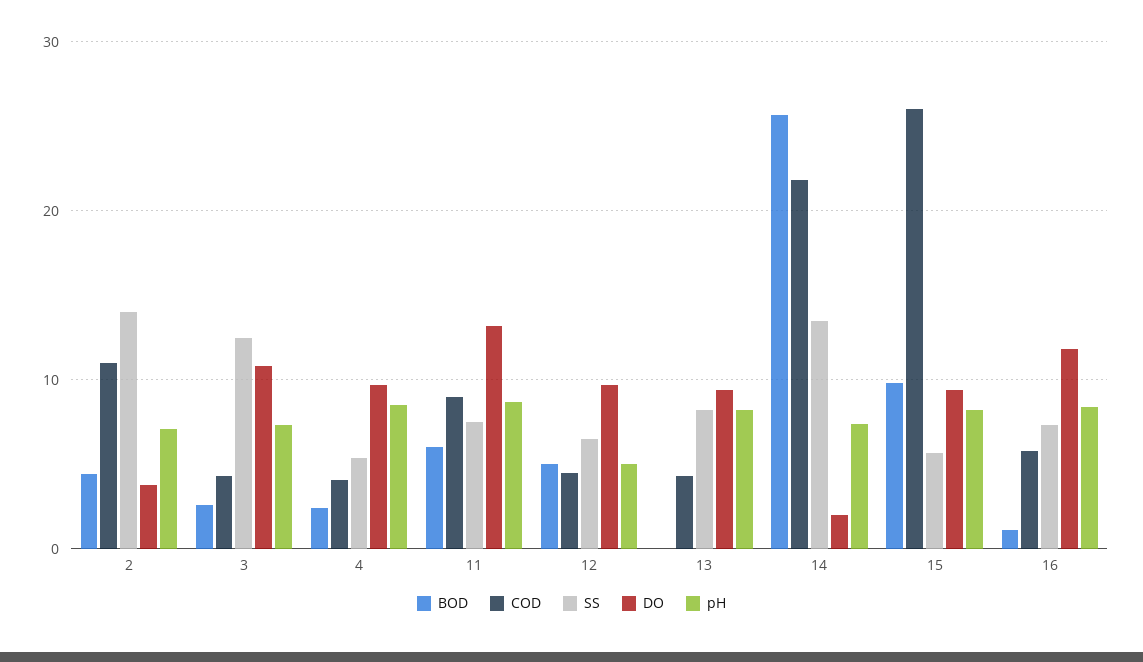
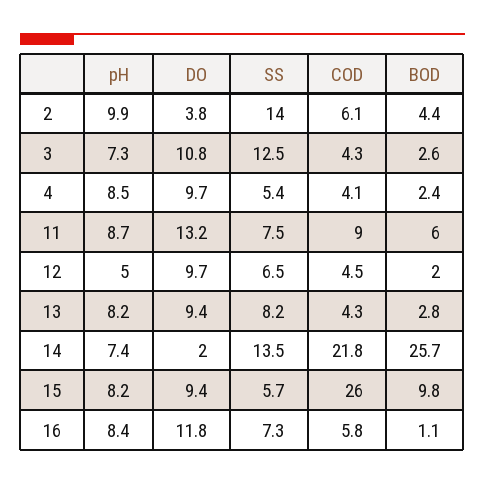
  {
    "BOD": {
      "2": 4.4,
      "3": 2.6,
      "4": 2.4,
      "11": 6,
-     "12": 5,
+     "12": 2,
-     "13": 0,
+     "13": 2.8,
      "14": 25.7,
      "15": 9.8,
      "16": 1.1
    },
    "COD": {
-     "2": 11,
+     "2": 6.1,
      "3": 4.3,
      "4": 4.1,
      "11": 9,
      "12": 4.5,
      "13": 4.3,
      "14": 21.8,
      "15": 26,
      "16": 5.8
    },
    "SS": {
      "2": 14,
      "3": 12.5,
      "4": 5.4,
      "11": 7.5,
      "12": 6.5,
      "13": 8.2,
      "14": 13.5,
      "15": 5.7,
      "16": 7.3
    },
    "DO": {
      "2": 3.8,
      "3": 10.8,
      "4": 9.7,
      "11": 13.2,
      "12": 9.7,
      "13": 9.4,
      "14": 2,
      "15": 9.4,
      "16": 11.8
    },
    "pH": {
-     "2": 7,
+     "2": 9.9,
      "3": 7.3,
      "4": 8.5,
      "11": 8.7,
      "12": 5,
      "13": 8.2,
      "14": 7.4,
      "15": 8.2,
      "16": 8.4
    }
  }

